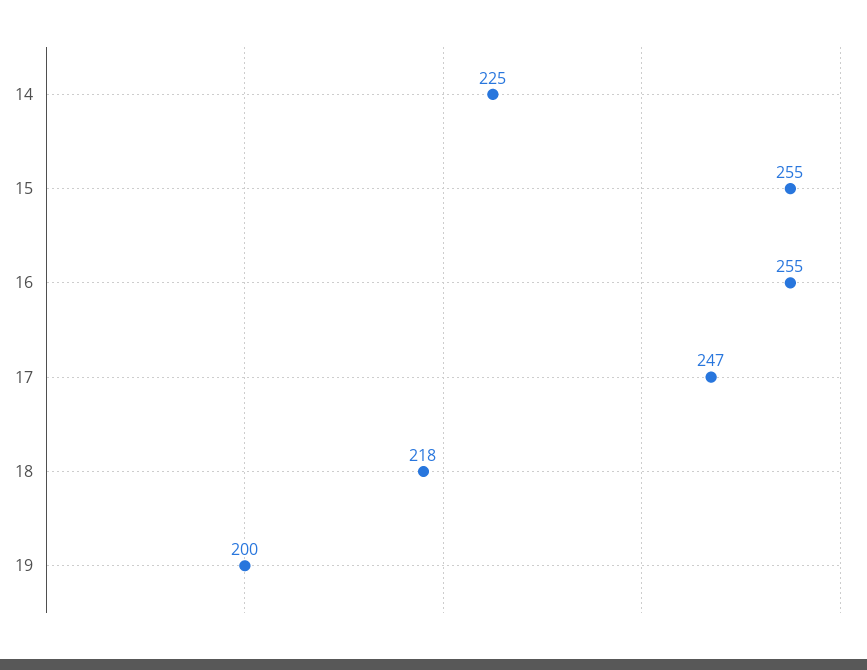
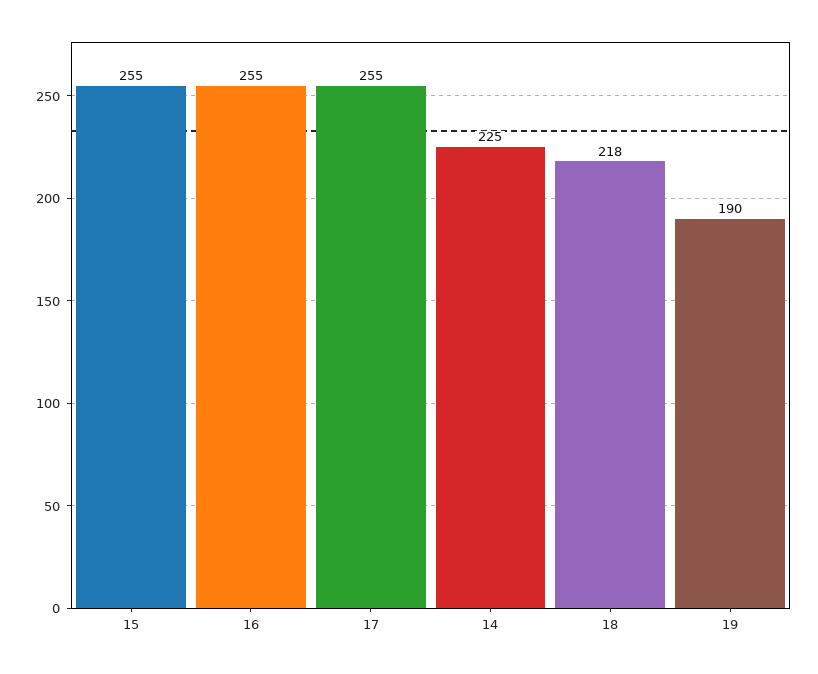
  {
    "14": 225,
    "15": 255,
    "16": 255,
-   "17": 247,
+   "17": 255,
    "18": 218,
-   "19": 200
+   "19": 190
  }

